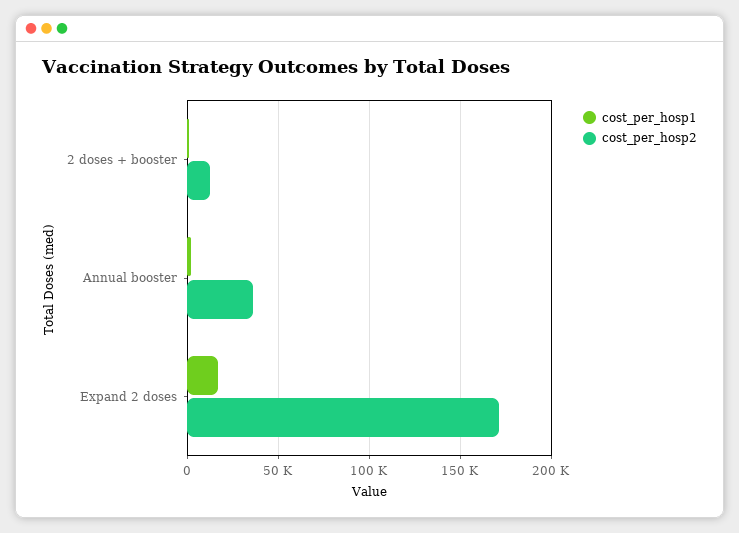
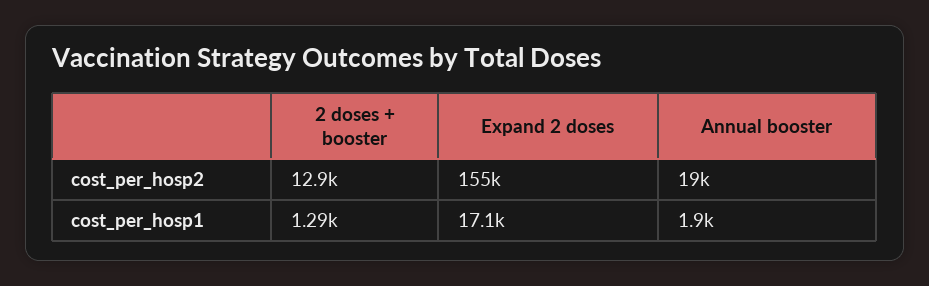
  {
    "cost_per_hosp1": {
      "2 doses + booster": 1290,
      "Annual booster": 1900,
      "Expand 2 doses": 17100
    },
    "cost_per_hosp2": {
      "2 doses + booster": 12900,
-     "Annual booster": 35000,
+     "Annual booster": 19000,
-     "Expand 2 doses": 170000
+     "Expand 2 doses": 155000
    }
  }

